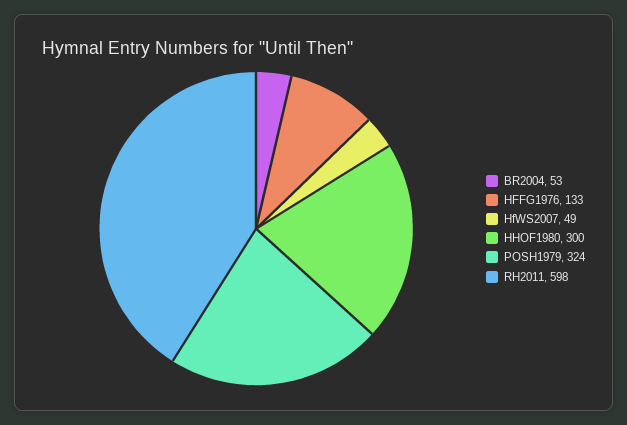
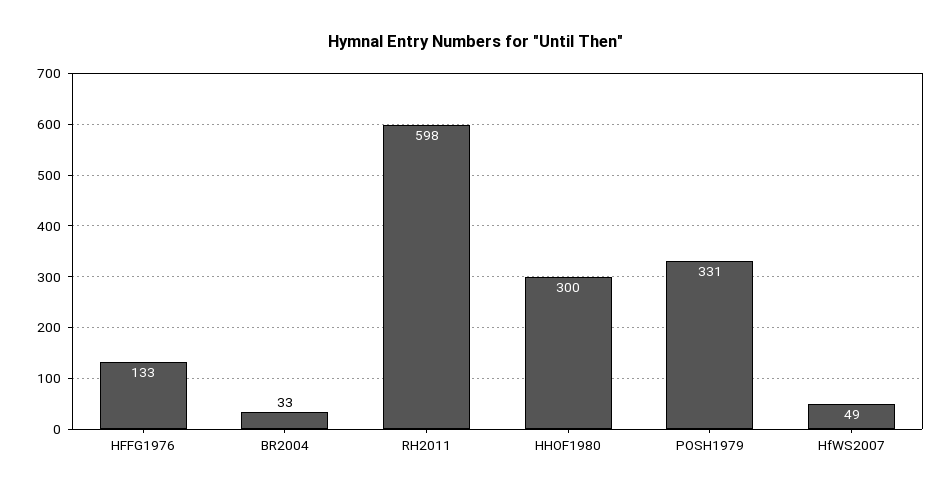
  {
-   "BR2004": 53,
+   "BR2004": 33,
    "HFFG1976": 133,
    "HfWS2007": 49,
    "HHOF1980": 300,
-   "POSH1979": 324,
+   "POSH1979": 331,
    "RH2011": 598
  }

